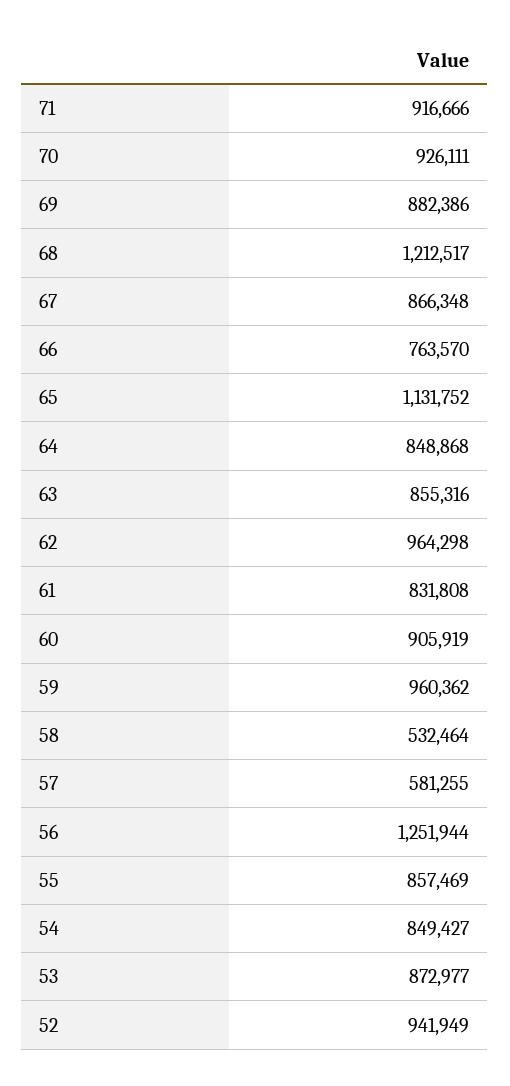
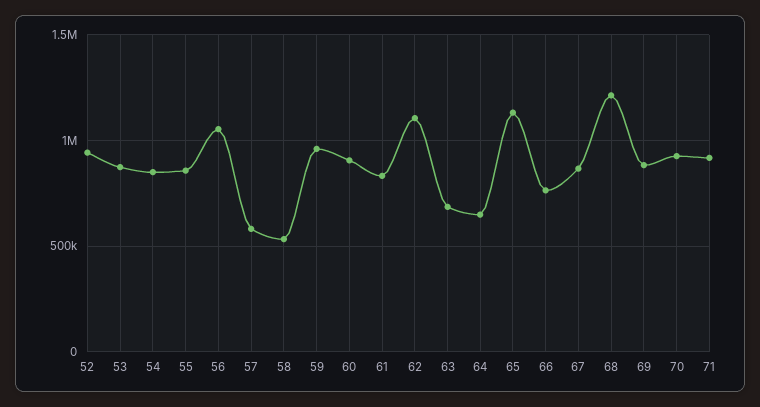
  {
    "71": 916666,
    "70": 926111,
    "69": 882386,
    "68": 1212517,
    "67": 866348,
    "66": 763570,
    "65": 1131752,
-   "64": 848868,
+   "64": 650000,
-   "63": 855316,
+   "63": 700000,
-   "62": 964298,
+   "62": 1100000,
    "61": 831808,
    "60": 905919,
    "59": 960362,
    "58": 532464,
    "57": 581255,
-   "56": 1251944,
+   "56": 1050000,
    "55": 857469,
    "54": 849427,
    "53": 872977,
    "52": 941949
  }

